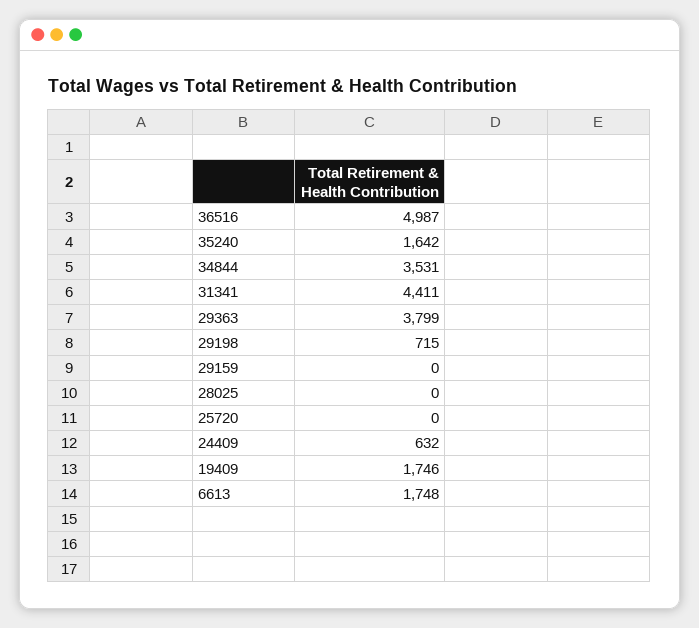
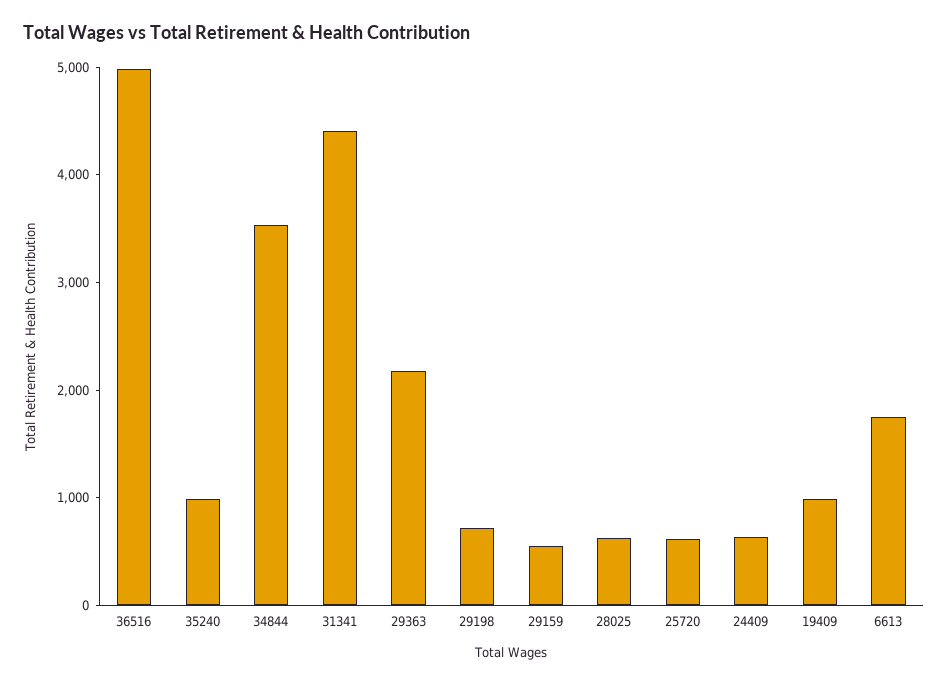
  {
    "36516": 4987,
-   "35240": 1642,
+   "35240": 1000,
    "34844": 3531,
    "31341": 4411,
-   "29363": 3799,
+   "29363": 2200,
    "29198": 715,
-   "29159": 0,
+   "29159": 600,
-   "28025": 0,
+   "28025": 600,
-   "25720": 0,
+   "25720": 600,
    "24409": 632,
-   "19409": 1746,
+   "19409": 1000,
    "6613": 1748
  }

